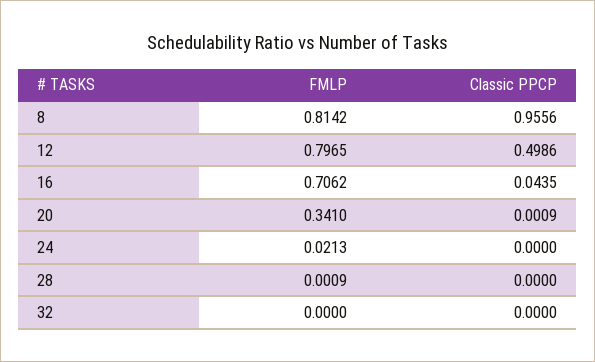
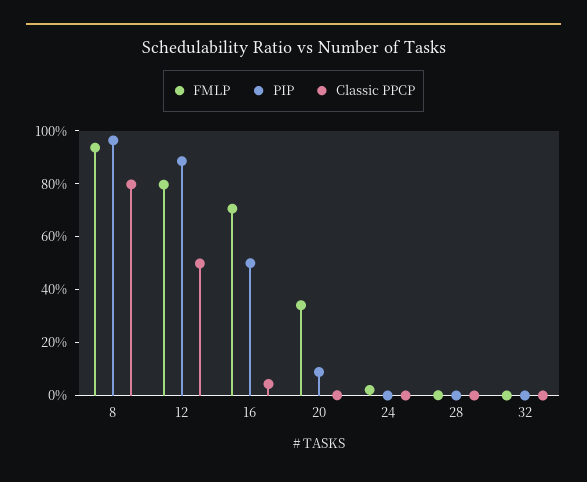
  {
    "FMLP": {
-     "8": 0.8142,
+     "8": 0.95,
      "12": 0.7965,
      "16": 0.7062,
      "20": 0.341,
      "24": 0.0213,
      "28": 0.0009,
      "32": 0
    },
    "Classic PPCP": {
-     "8": 0.9556,
+     "8": 0.8,
      "12": 0.4986,
      "16": 0.0435,
      "20": 0.0009,
      "24": 0,
      "28": 0,
      "32": 0
-   }
+   },
+   "PIP": {
+     "8": 0.95,
+     "12": 0.9,
+     "16": 0.5,
+     "20": 0.1,
+     "24": 0,
+     "28": 0,
+     "32": 0
+   }
  }

